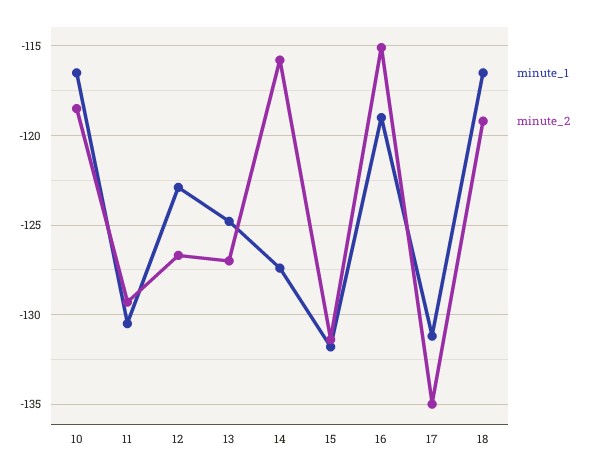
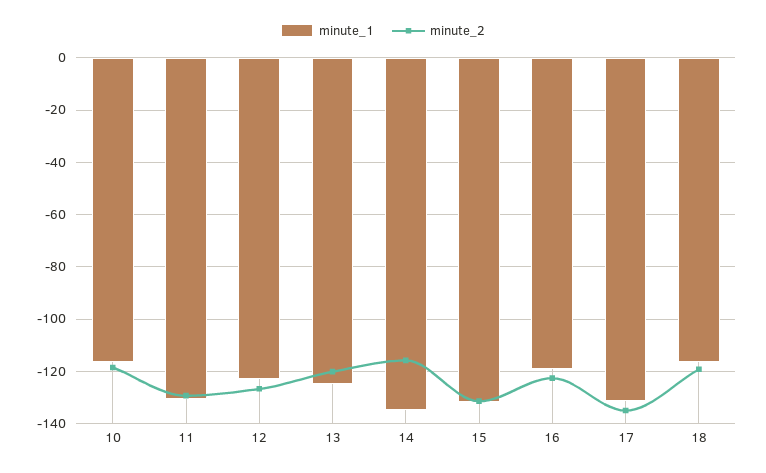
  {
    "minute_1": {
      "10": -116.5,
      "11": -130.5,
      "12": -123,
      "13": -125,
-     "14": -127.5,
+     "14": -135,
      "15": -132,
      "16": -119,
      "17": -131,
      "18": -116.5
    },
    "minute_2": {
      "10": -118.5,
      "11": -129.5,
      "12": -126.5,
-     "13": -127,
+     "13": -120,
      "14": -116,
      "15": -131.5,
-     "16": -115,
+     "16": -122.5,
      "17": -135,
      "18": -119
    }
  }

